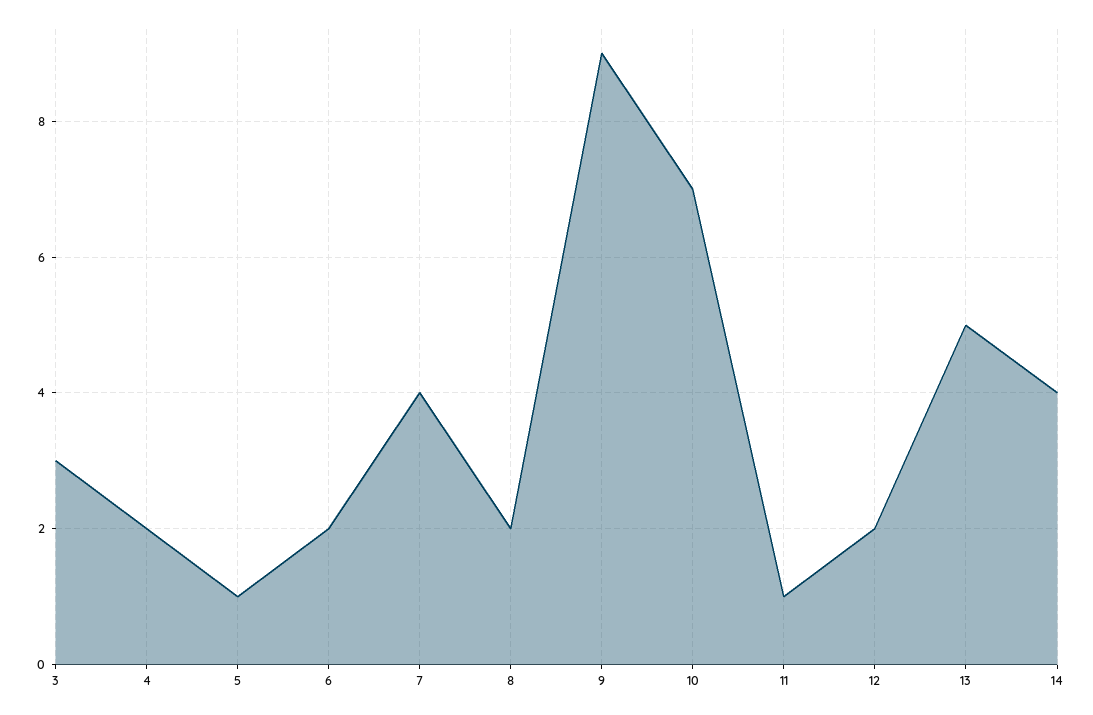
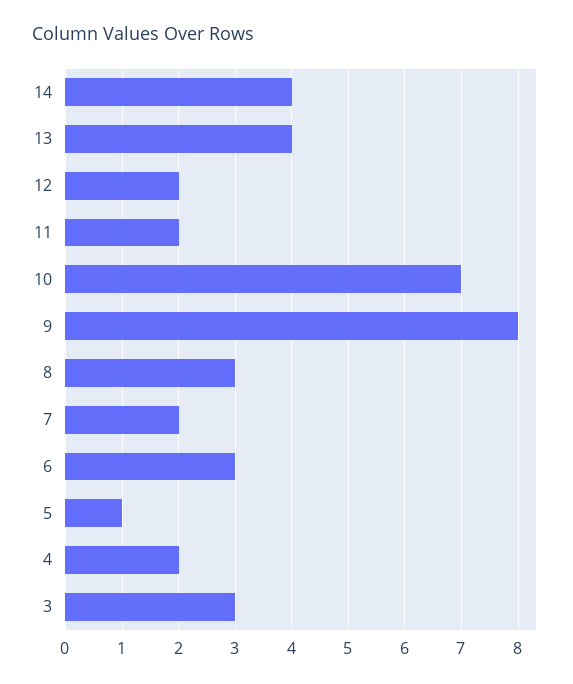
  {
    "3": 3,
    "4": 2,
    "5": 1,
-   "6": 2,
+   "6": 3,
-   "7": 4,
+   "7": 2,
-   "8": 2,
+   "8": 3,
-   "9": 9,
+   "9": 8,
    "10": 7,
-   "11": 1,
+   "11": 2,
    "12": 2,
-   "13": 5,
+   "13": 4,
    "14": 4
  }

